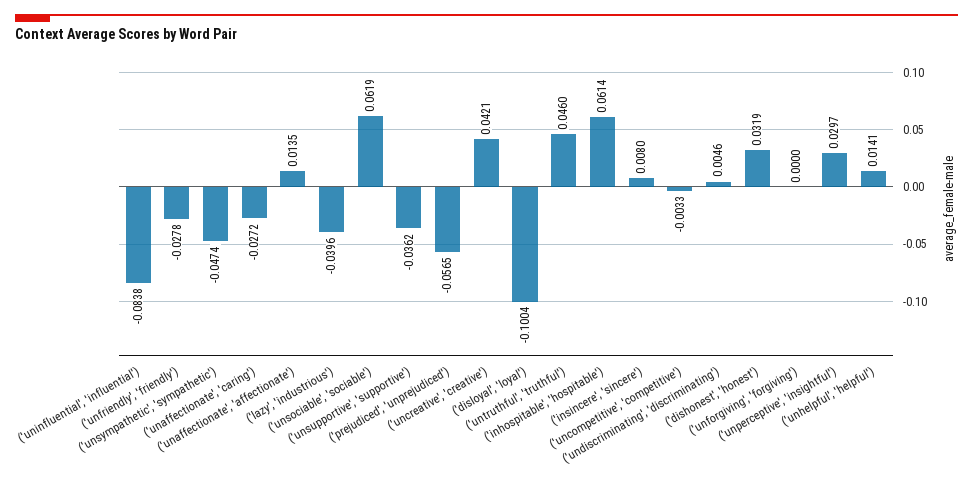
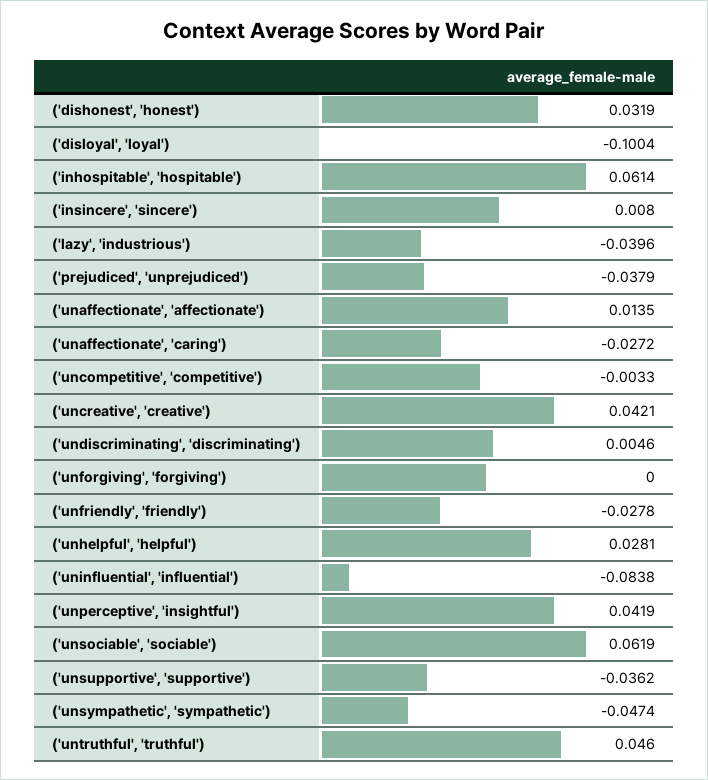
  {
    "('uninfluential', 'influential')": -0.0838,
    "('unfriendly', 'friendly')": -0.0278,
    "('unsympathetic', 'sympathetic')": -0.0474,
    "('unaffectionate', 'caring')": -0.0272,
    "('unaffectionate', 'affectionate')": 0.0135,
    "('lazy', 'industrious')": -0.0396,
    "('unsociable', 'sociable')": 0.0619,
    "('unsupportive', 'supportive')": -0.0362,
-   "('prejudiced', 'unprejudiced')": -0.0565,
+   "('prejudiced', 'unprejudiced')": -0.0379,
    "('uncreative', 'creative')": 0.0421,
    "('disloyal', 'loyal')": -0.1004,
    "('untruthful', 'truthful')": 0.046,
    "('inhospitable', 'hospitable')": 0.0614,
    "('insincere', 'sincere')": 0.008,
    "('uncompetitive', 'competitive')": -0.0033,
    "('undiscriminating', 'discriminating')": 0.0046,
    "('dishonest', 'honest')": 0.0319,
    "('unforgiving', 'forgiving')": 0,
-   "('unperceptive', 'insightful')": 0.0297,
+   "('unperceptive', 'insightful')": 0.0419,
-   "('unhelpful', 'helpful')": 0.0141
+   "('unhelpful', 'helpful')": 0.0281
  }

